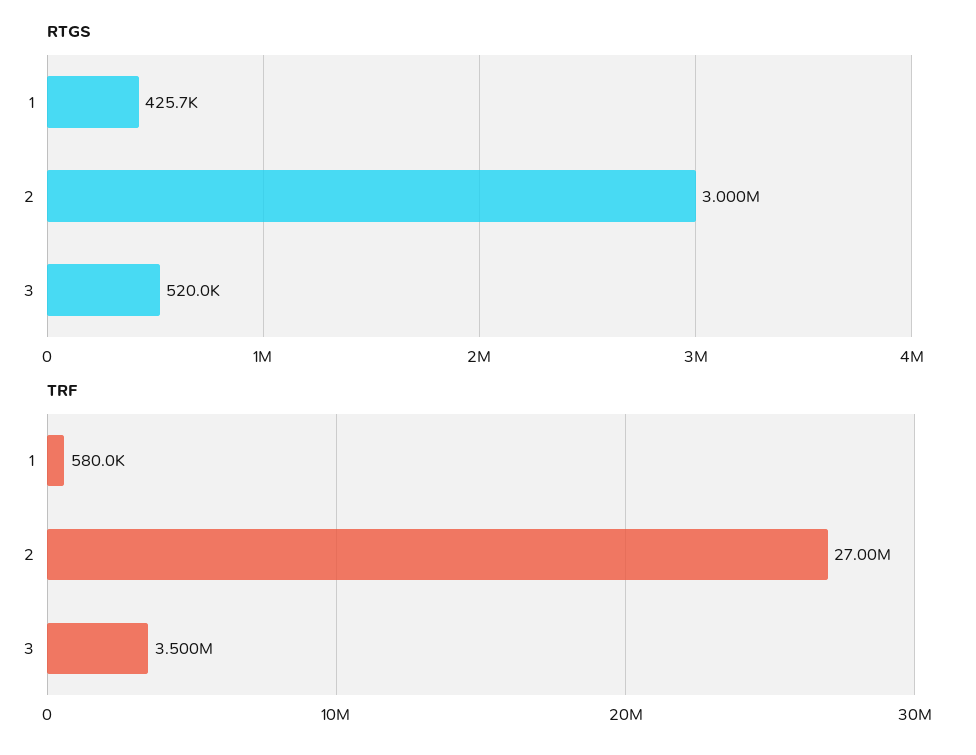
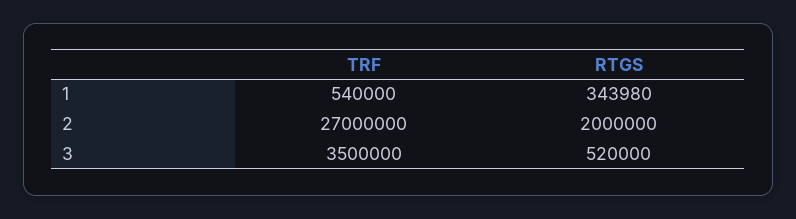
  {
    "RTGS": {
-     "1": 425700,
+     "1": 343980,
-     "2": 3000000,
+     "2": 2000000,
      "3": 520000
    },
    "TRF": {
-     "1": 580000,
+     "1": 540000,
      "2": 27000000,
      "3": 3500000
    }
  }

